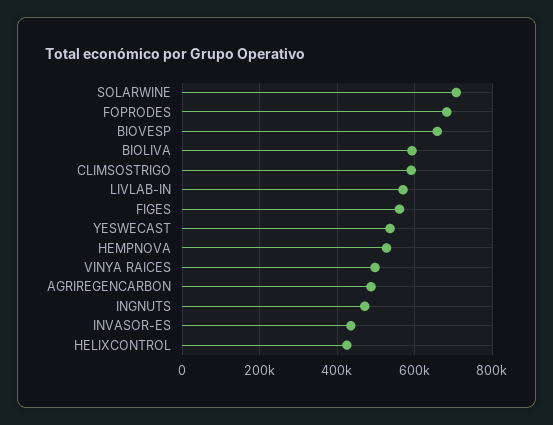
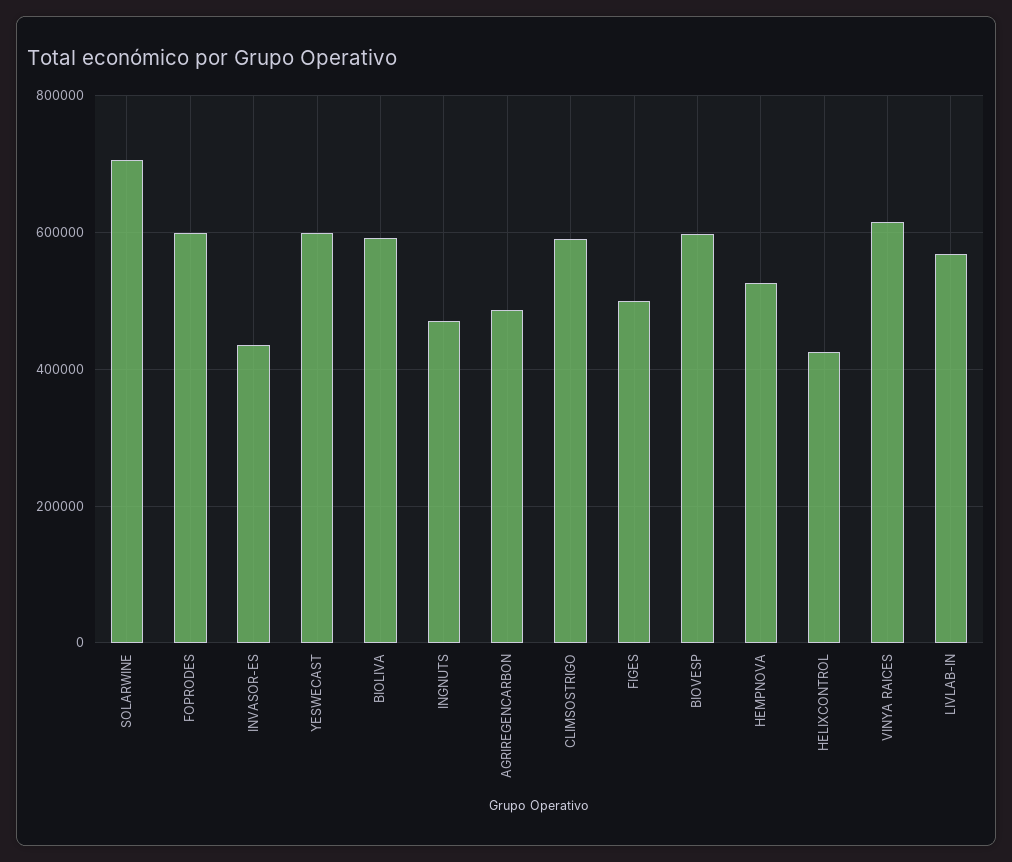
  {
    "SOLARWINE": 700000,
-   "FOPRODES": 680000,
+   "FOPRODES": 600000,
-   "BIOVESP": 660000,
+   "BIOVESP": 600000,
    "BIOLIVA": 600000,
    "CLIMSOSTRIGO": 600000,
    "LIVLAB-IN": 560000,
-   "FIGES": 560000,
+   "FIGES": 500000,
-   "YESWECAST": 540000,
+   "YESWECAST": 600000,
    "HEMPNOVA": 520000,
-   "VINYA RAICES": 500000,
+   "VINYA RAICES": 620000,
    "AGRIREGENCARBON": 480000,
    "INGNUTS": 480000,
    "INVASOR-ES": 440000,
    "HELIXCONTROL": 420000
  }

